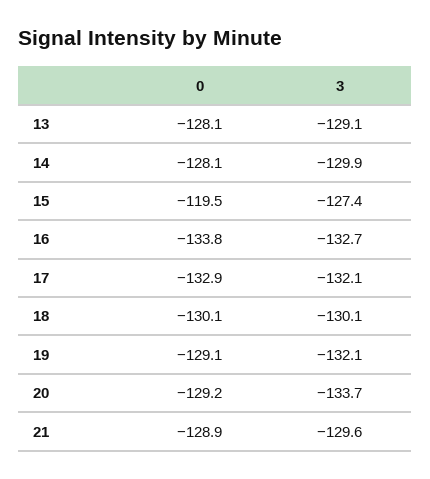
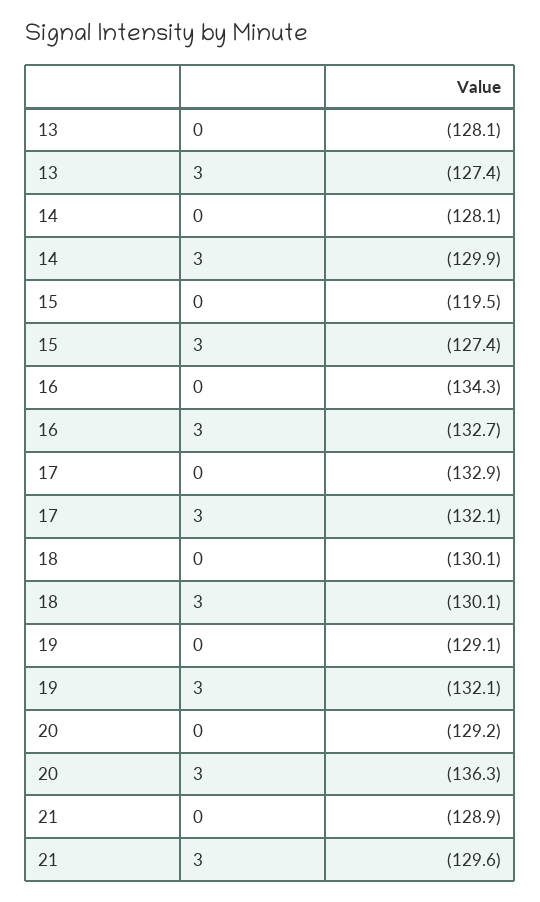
  {
    "0": {
      "13": -128.1,
      "14": -128.1,
      "15": -119.5,
-     "16": -133.8,
+     "16": -134.3,
      "17": -132.9,
      "18": -130.1,
      "19": -129.1,
      "20": -129.2,
      "21": -128.9
    },
    "3": {
-     "13": -129.1,
+     "13": -127.4,
      "14": -129.9,
      "15": -127.4,
      "16": -132.7,
      "17": -132.1,
      "18": -130.1,
      "19": -132.1,
-     "20": -133.7,
+     "20": -136.3,
      "21": -129.6
    }
  }

